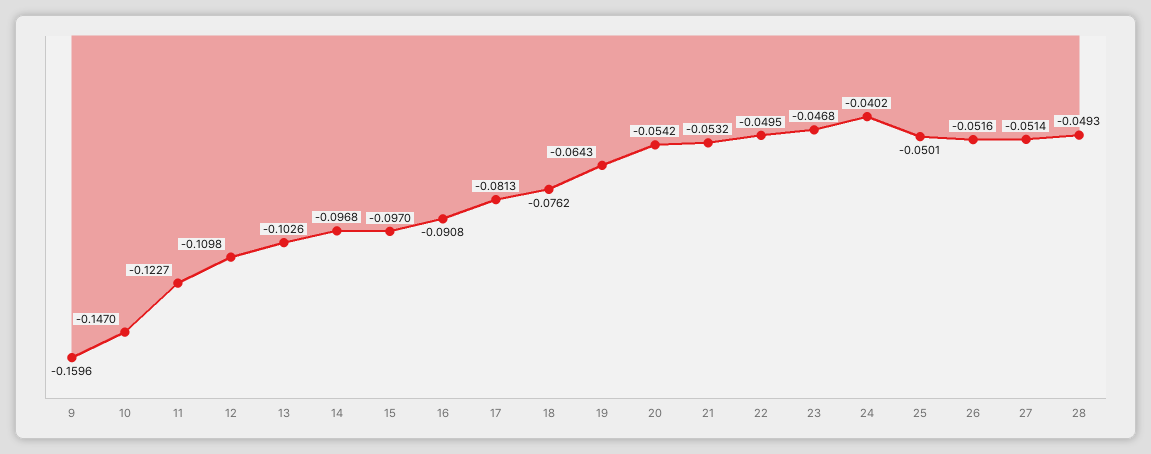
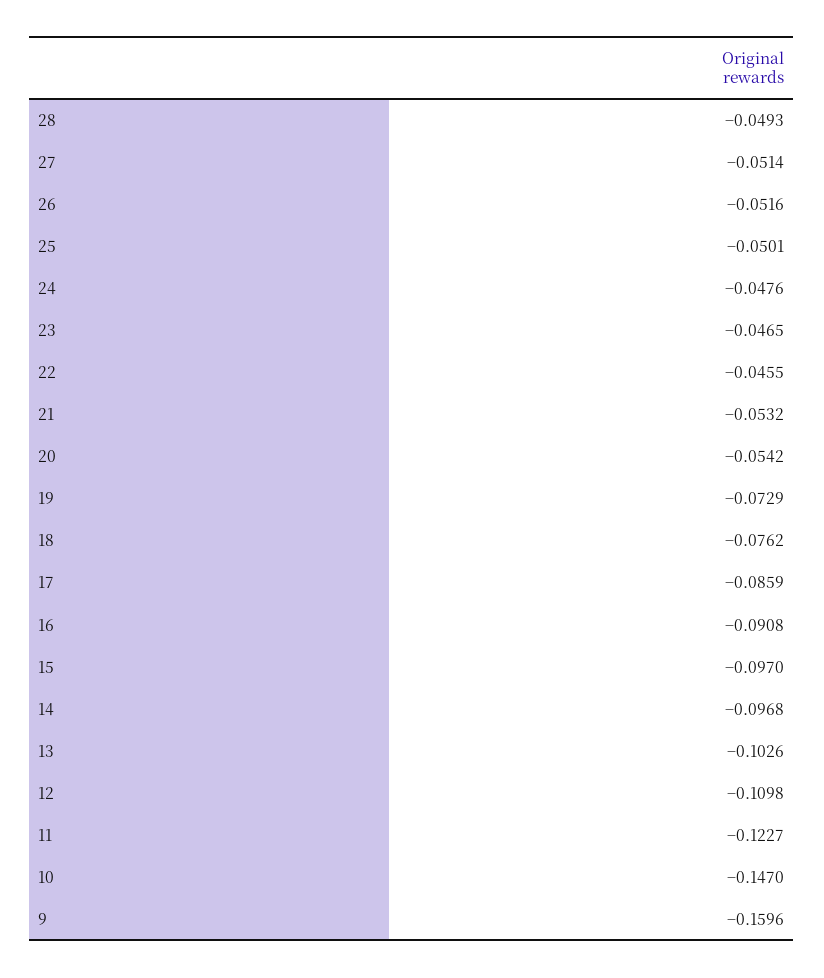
  {
    "9": -0.1596,
    "10": -0.147,
    "11": -0.1227,
    "12": -0.1098,
    "13": -0.1026,
    "14": -0.0968,
    "15": -0.097,
    "16": -0.0908,
-   "17": -0.0813,
+   "17": -0.0859,
    "18": -0.0762,
-   "19": -0.0643,
+   "19": -0.0729,
    "20": -0.0542,
    "21": -0.0532,
-   "22": -0.0495,
+   "22": -0.0455,
-   "23": -0.0468,
+   "23": -0.0465,
-   "24": -0.0402,
+   "24": -0.0476,
    "25": -0.0501,
    "26": -0.0516,
    "27": -0.0514,
    "28": -0.0493
  }

